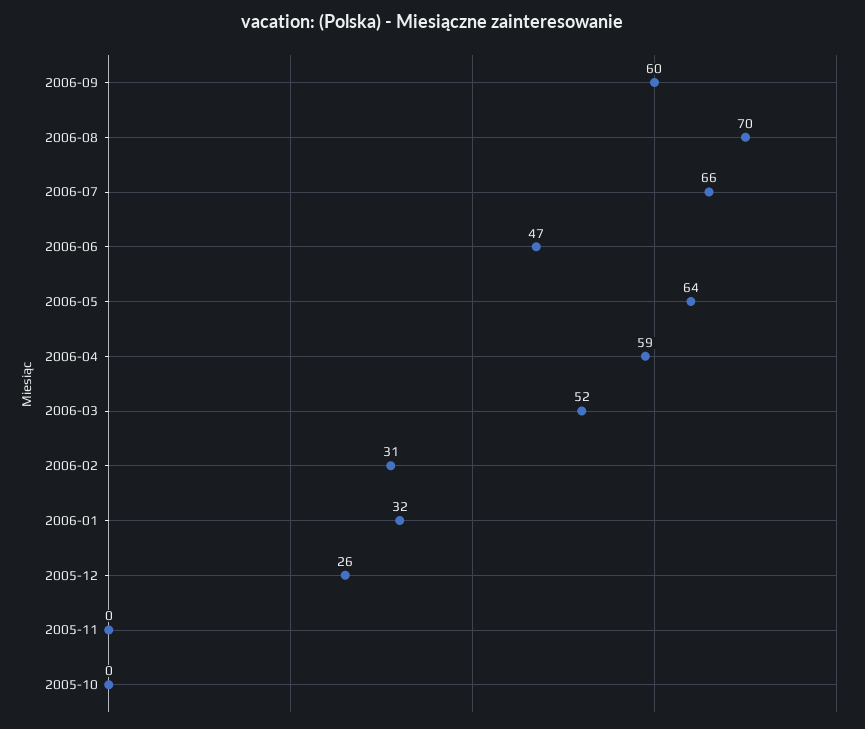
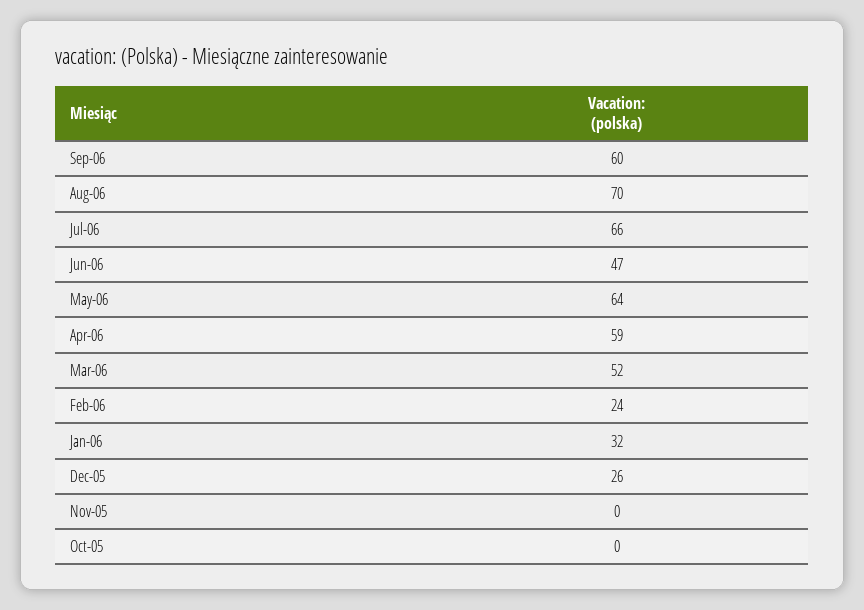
  {
    "2006-09": 60,
    "2006-08": 70,
    "2006-07": 66,
    "2006-06": 47,
    "2006-05": 64,
    "2006-04": 59,
    "2006-03": 52,
-   "2006-02": 31,
+   "2006-02": 24,
    "2006-01": 32,
    "2005-12": 26,
    "2005-11": 0,
    "2005-10": 0
  }

